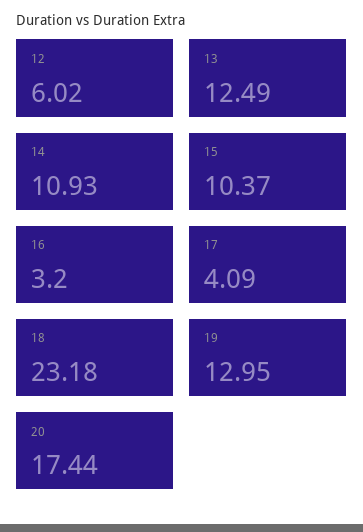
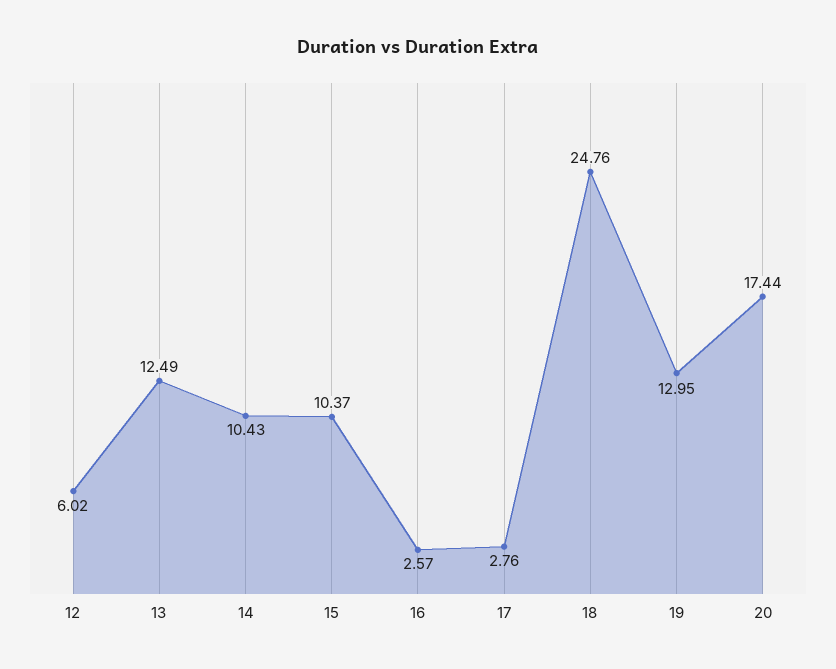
  {
    "12": 6.02,
    "13": 12.49,
-   "14": 10.93,
+   "14": 10.43,
    "15": 10.37,
-   "16": 3.2,
+   "16": 2.57,
-   "17": 4.09,
+   "17": 2.76,
-   "18": 23.18,
+   "18": 24.76,
    "19": 12.95,
    "20": 17.44
  }

